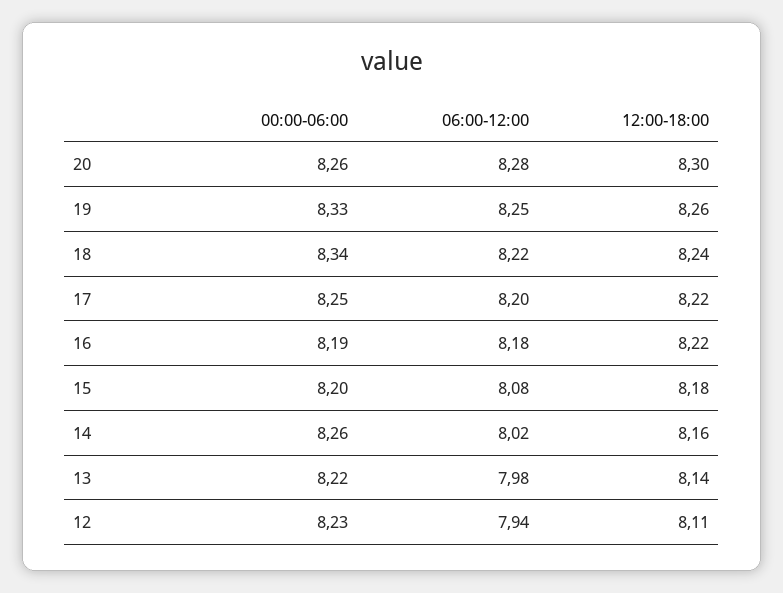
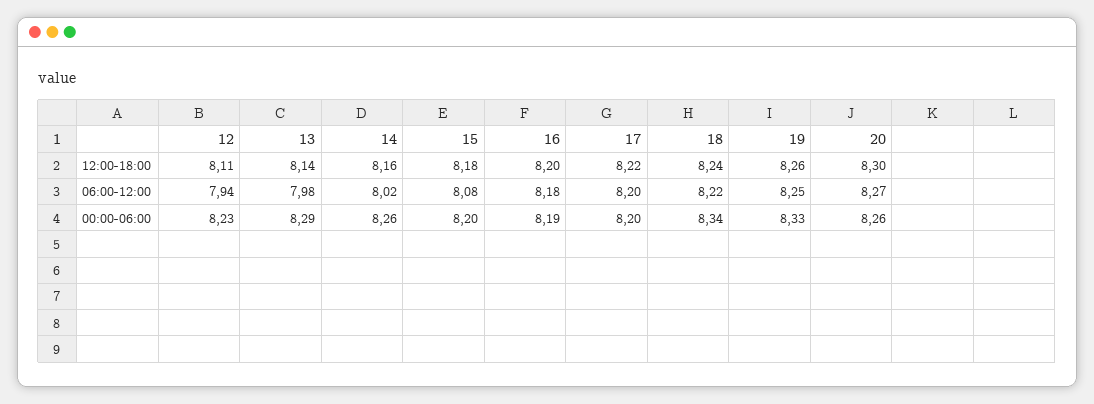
  {
    "00:00-06:00": {
      "20": 8.26,
      "19": 8.33,
      "18": 8.34,
-     "17": 8.25,
+     "17": 8.2,
      "16": 8.19,
      "15": 8.2,
      "14": 8.26,
-     "13": 8.22,
+     "13": 8.29,
      "12": 8.23
    },
    "06:00-12:00": {
-     "20": 8.28,
+     "20": 8.27,
      "19": 8.25,
      "18": 8.22,
      "17": 8.2,
      "16": 8.18,
      "15": 8.08,
      "14": 8.02,
      "13": 7.98,
      "12": 7.94
    },
    "12:00-18:00": {
      "20": 8.3,
      "19": 8.26,
      "18": 8.24,
      "17": 8.22,
-     "16": 8.22,
+     "16": 8.2,
      "15": 8.18,
      "14": 8.16,
      "13": 8.14,
      "12": 8.11
    }
  }

